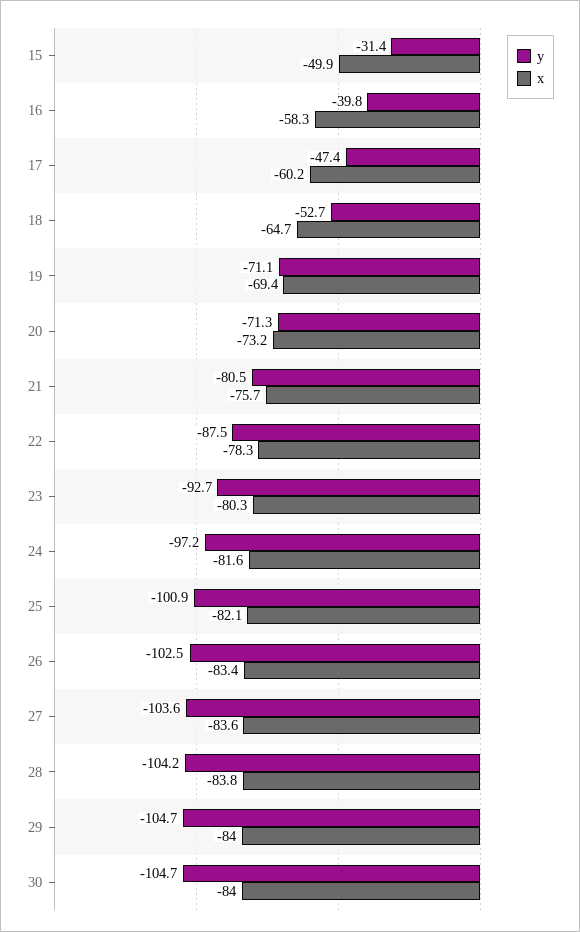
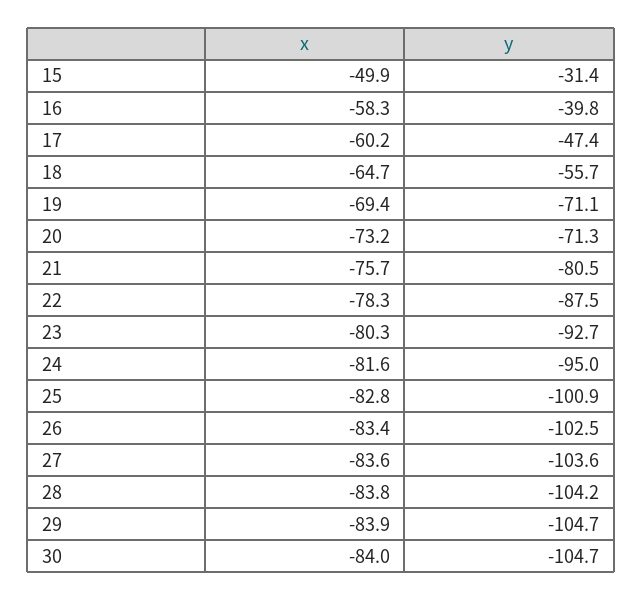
  {
    "y": {
      "15": -31.4,
      "16": -39.8,
      "17": -47.4,
-     "18": -52.7,
+     "18": -55.7,
      "19": -71.1,
      "20": -71.3,
      "21": -80.5,
      "22": -87.5,
      "23": -92.7,
-     "24": -97.2,
+     "24": -95,
      "25": -100.9,
      "26": -102.5,
      "27": -103.6,
      "28": -104.2,
      "29": -104.7,
      "30": -104.7
    },
    "x": {
      "15": -49.9,
      "16": -58.3,
      "17": -60.2,
      "18": -64.7,
      "19": -69.4,
      "20": -73.2,
      "21": -75.7,
      "22": -78.3,
      "23": -80.3,
      "24": -81.6,
-     "25": -82.1,
+     "25": -82.8,
      "26": -83.4,
      "27": -83.6,
      "28": -83.8,
-     "29": -84,
+     "29": -83.9,
      "30": -84
    }
  }

